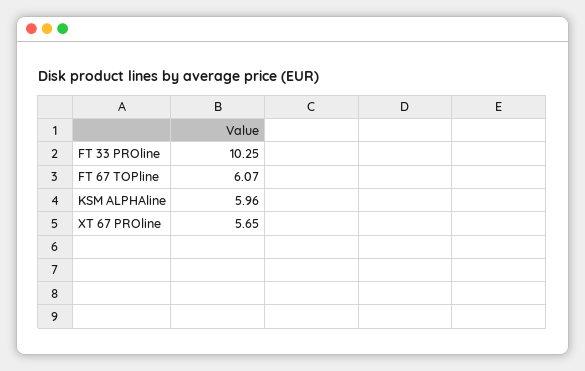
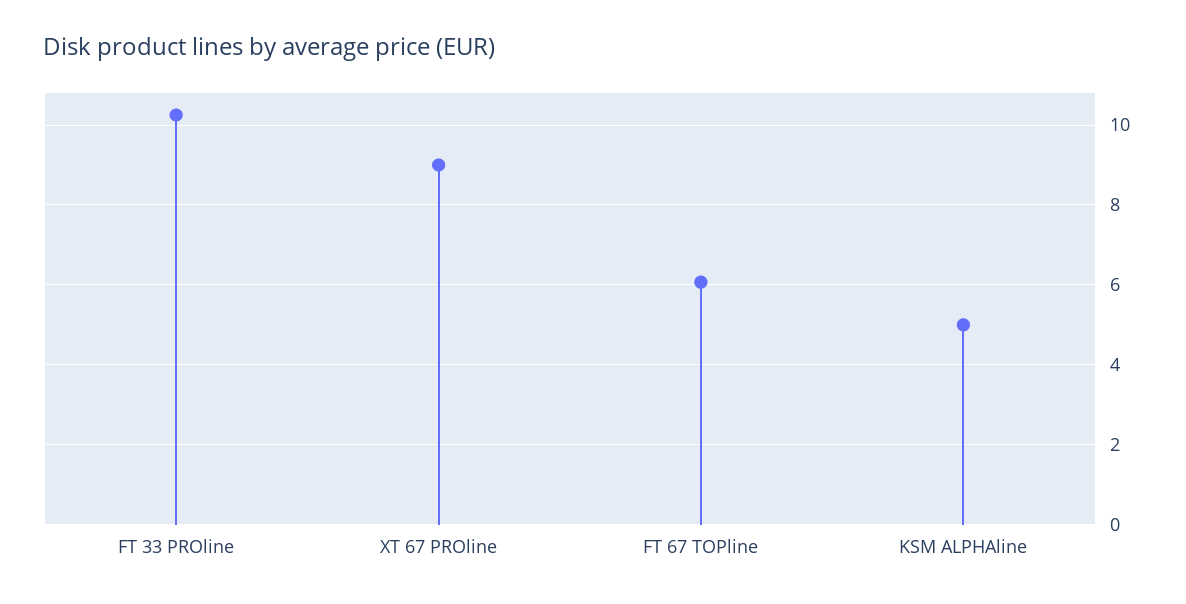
  {
    "FT 33 PROline": 10.25,
    "FT 67 TOPline": 6.07,
-   "KSM ALPHAline": 5.96,
+   "KSM ALPHAline": 5,
-   "XT 67 PROline": 5.65
+   "XT 67 PROline": 9
  }

